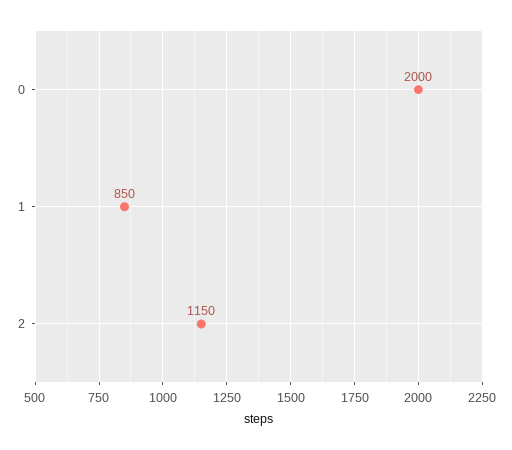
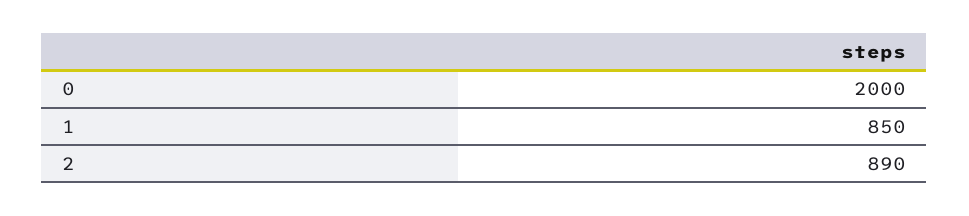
  {
    "0": 2000,
    "1": 850,
-   "2": 1150
+   "2": 890
  }

